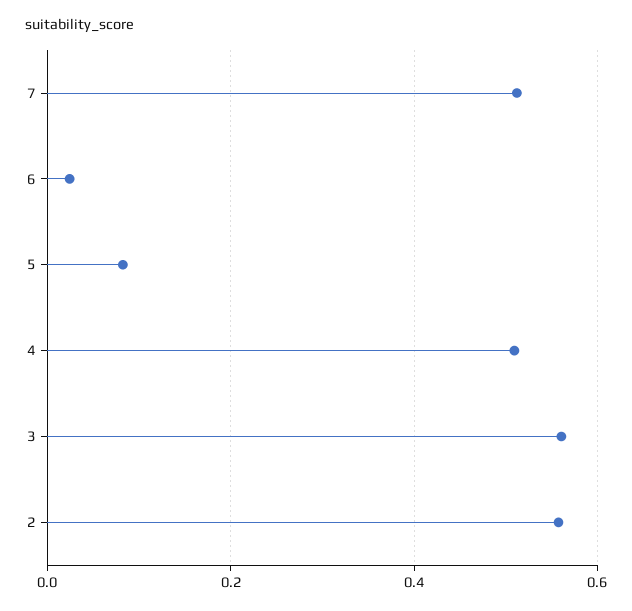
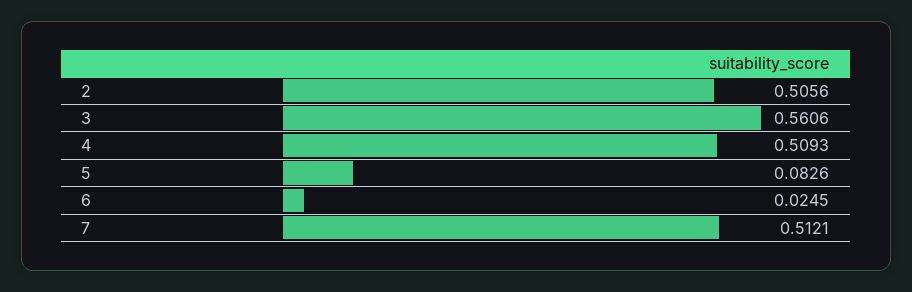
  {
    "7": 0.5121,
    "6": 0.0245,
    "5": 0.0826,
    "4": 0.5093,
    "3": 0.5606,
-   "2": 0.56
+   "2": 0.5056
  }

